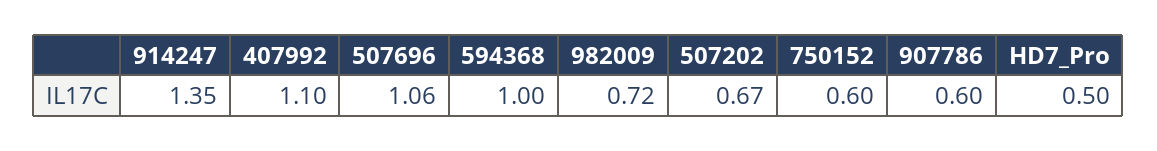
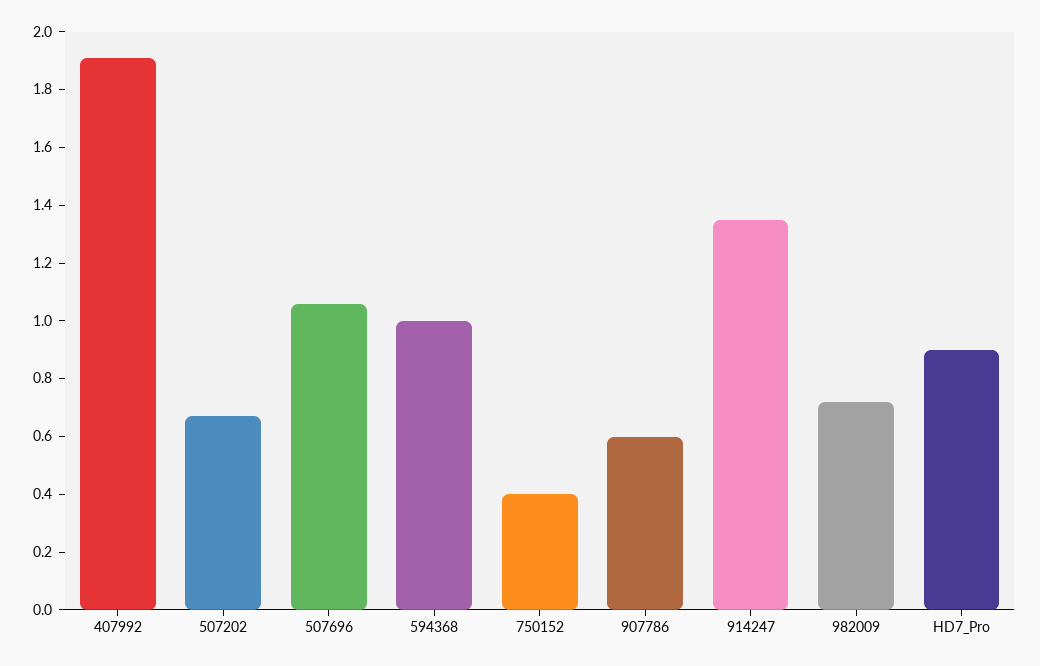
  {
    "914247": 1.35,
-   "407992": 1.1,
+   "407992": 1.9,
    "507696": 1.06,
    "594368": 1,
    "982009": 0.72,
    "507202": 0.67,
-   "750152": 0.6,
+   "750152": 0.4,
    "907786": 0.6,
-   "HD7_Pro": 0.5
+   "HD7_Pro": 0.9
  }

